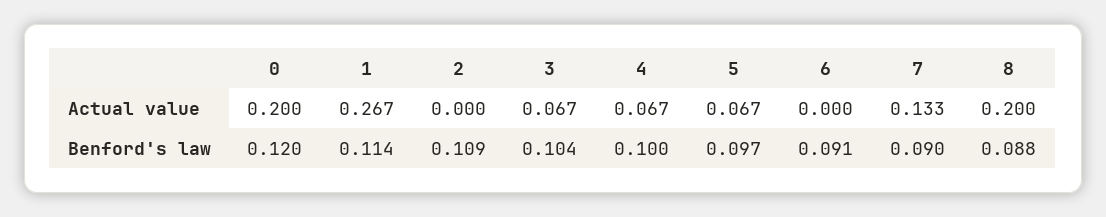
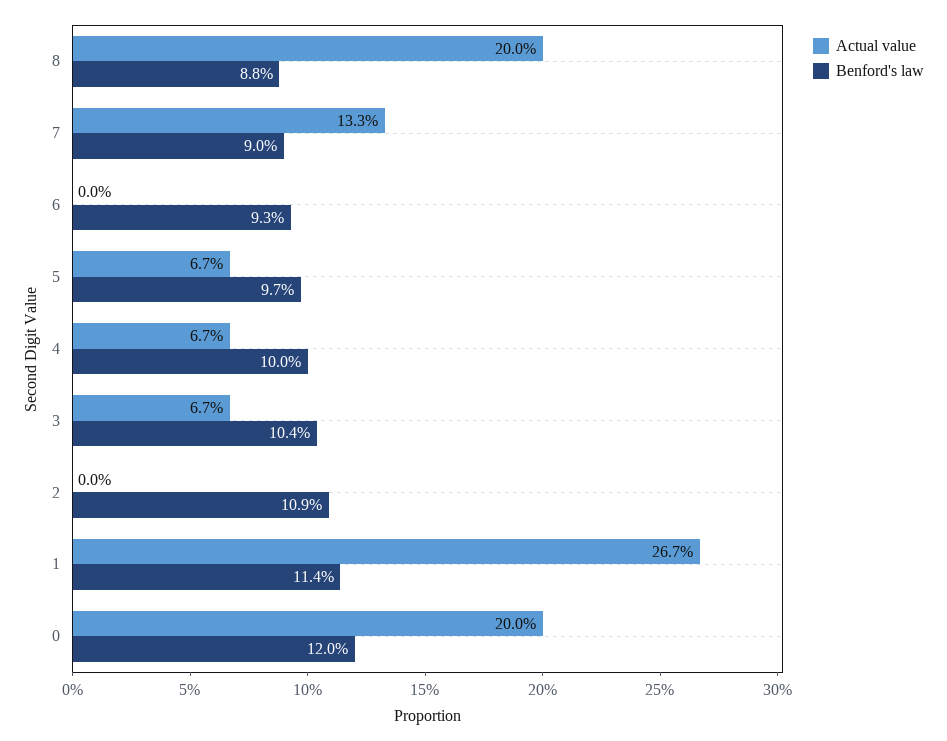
  {
    "Actual value": {
      "0": 0.2,
      "1": 0.267,
      "2": 0,
      "3": 0.067,
      "4": 0.067,
      "5": 0.067,
      "6": 0,
      "7": 0.133,
      "8": 0.2
    },
    "Benford's law": {
      "0": 0.12,
      "1": 0.114,
      "2": 0.109,
      "3": 0.104,
      "4": 0.1,
      "5": 0.097,
-     "6": 0.091,
+     "6": 0.093,
      "7": 0.09,
      "8": 0.088
    }
  }

